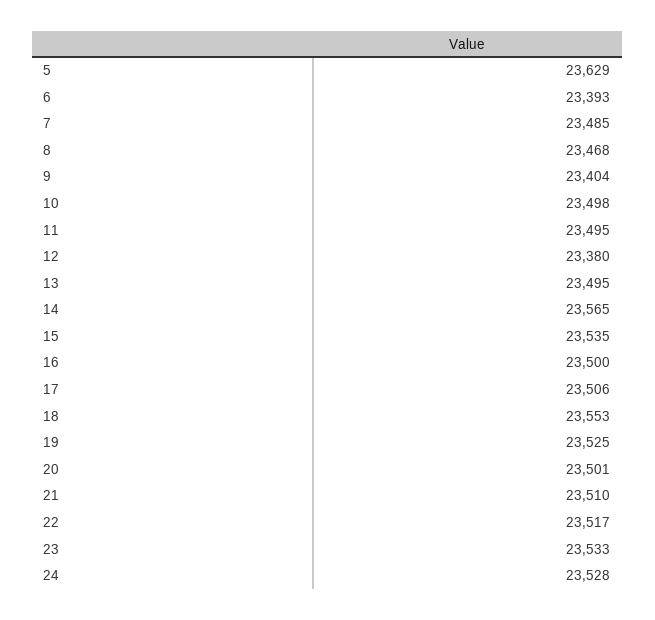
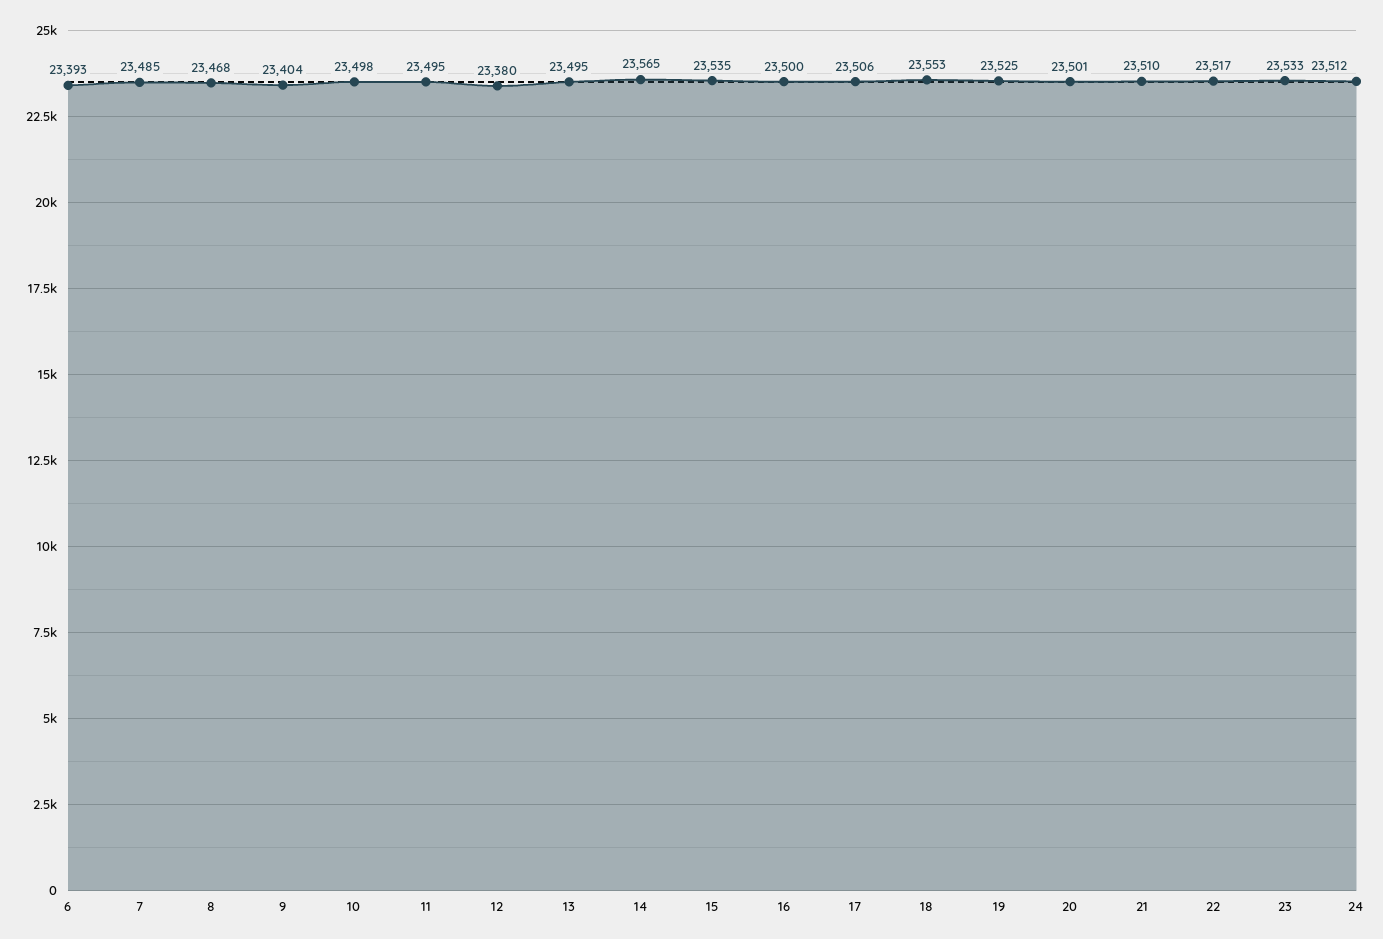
  {
-   "5": 23629,
    "6": 23393,
    "7": 23485,
    "8": 23468,
    "9": 23404,
    "10": 23498,
    "11": 23495,
    "12": 23380,
    "13": 23495,
    "14": 23565,
    "15": 23535,
    "16": 23500,
    "17": 23506,
    "18": 23553,
    "19": 23525,
    "20": 23501,
    "21": 23510,
    "22": 23517,
    "23": 23533,
-   "24": 23528
+   "24": 23512
  }

